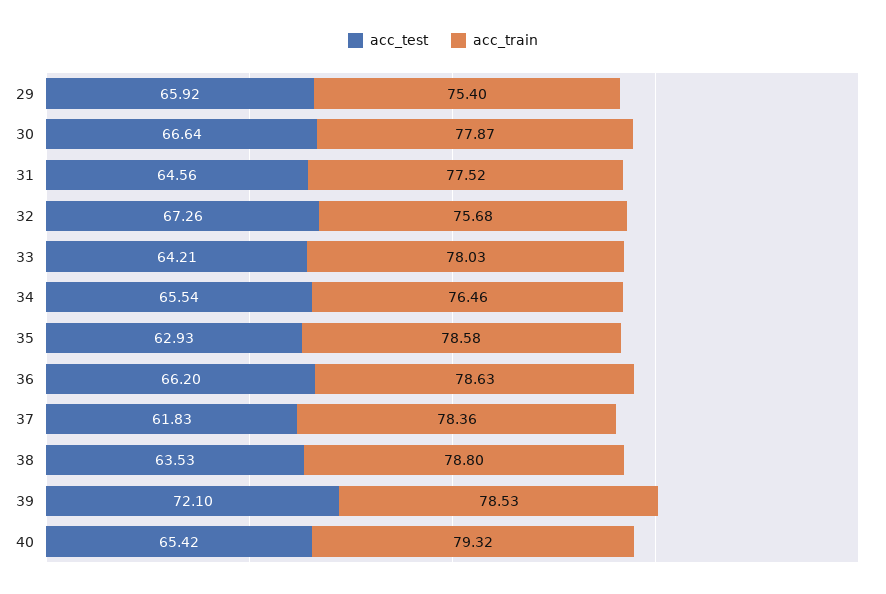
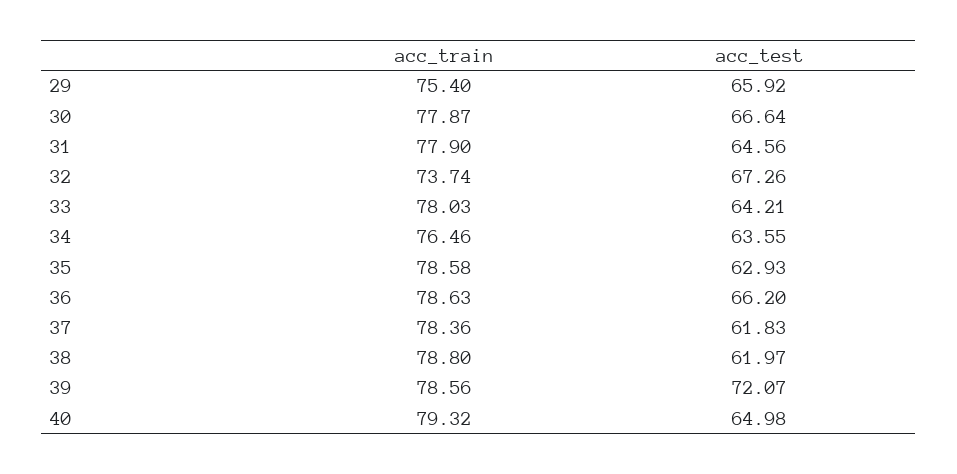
  {
    "acc_test": {
      "29": 65.92,
      "30": 66.64,
      "31": 64.56,
      "32": 67.26,
      "33": 64.21,
-     "34": 65.54,
+     "34": 63.55,
      "35": 62.93,
      "36": 66.2,
      "37": 61.83,
-     "38": 63.53,
+     "38": 61.97,
-     "39": 72.1,
+     "39": 72.07,
-     "40": 65.42
+     "40": 64.98
    },
    "acc_train": {
      "29": 75.4,
      "30": 77.87,
-     "31": 77.52,
+     "31": 77.9,
-     "32": 75.68,
+     "32": 73.74,
      "33": 78.03,
      "34": 76.46,
      "35": 78.58,
      "36": 78.63,
      "37": 78.36,
      "38": 78.8,
-     "39": 78.53,
+     "39": 78.56,
      "40": 79.32
    }
  }

